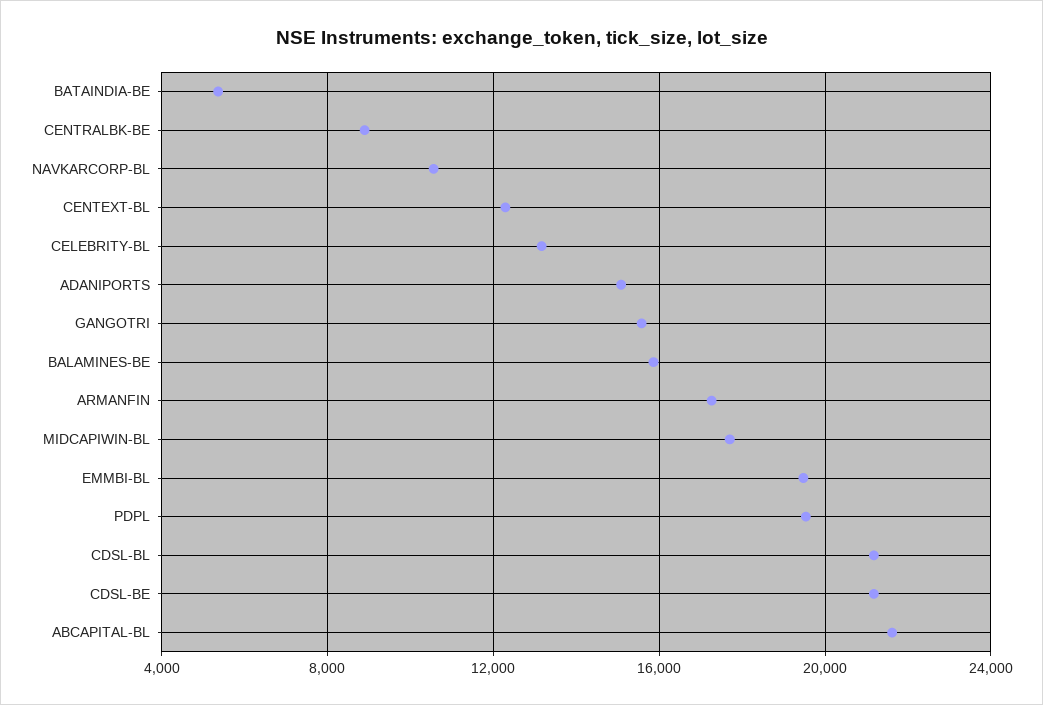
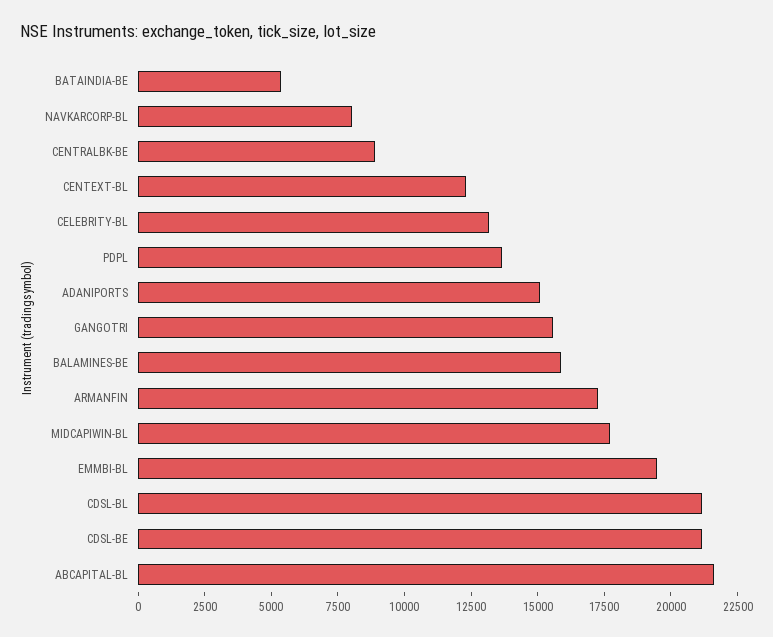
  {
    "BATAINDIA-BE": 5500,
    "CENTRALBK-BE": 9000,
-   "NAVKARCORP-BL": 10500,
+   "NAVKARCORP-BL": 8000,
    "CENTEXT-BL": 12500,
    "CELEBRITY-BL": 13000,
    "ADANIPORTS": 15000,
    "GANGOTRI": 15500,
    "BALAMINES-BE": 16000,
    "ARMANFIN": 17500,
    "MIDCAPIWIN-BL": 17500,
    "EMMBI-BL": 19500,
-   "PDPL": 19500,
+   "PDPL": 13500,
    "CDSL-BL": 21000,
    "CDSL-BE": 21000,
    "ABCAPITAL-BL": 21500
  }

